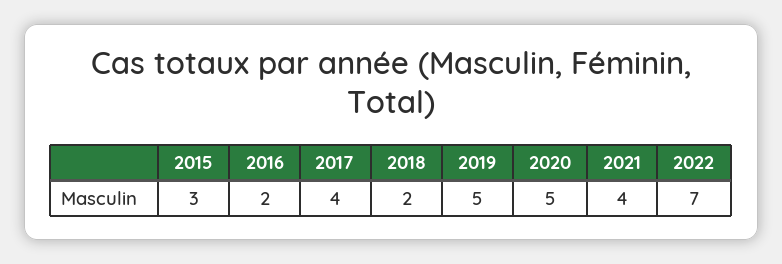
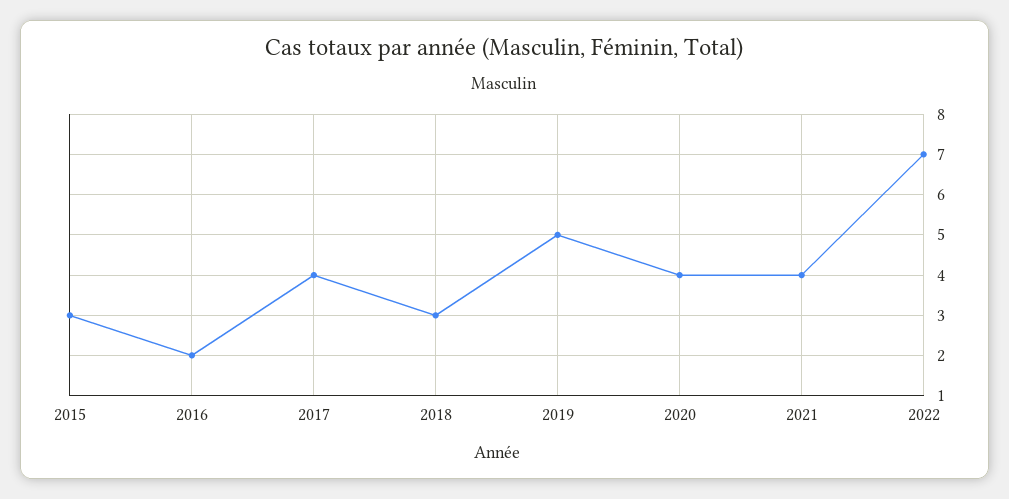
  {
    "2015": 3,
    "2016": 2,
    "2017": 4,
-   "2018": 2,
+   "2018": 3,
    "2019": 5,
-   "2020": 5,
+   "2020": 4,
    "2021": 4,
    "2022": 7
  }

